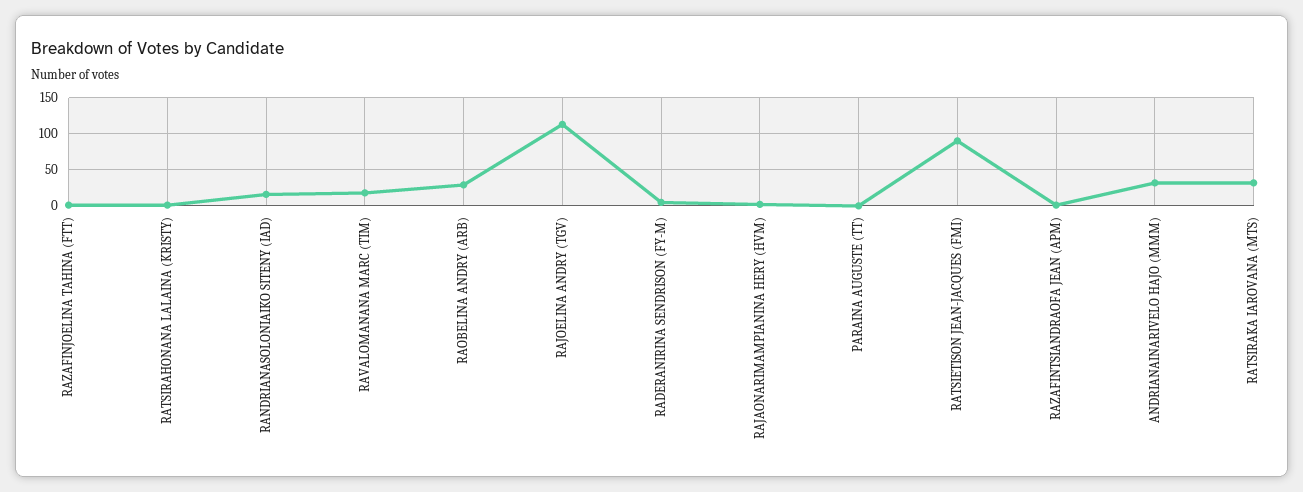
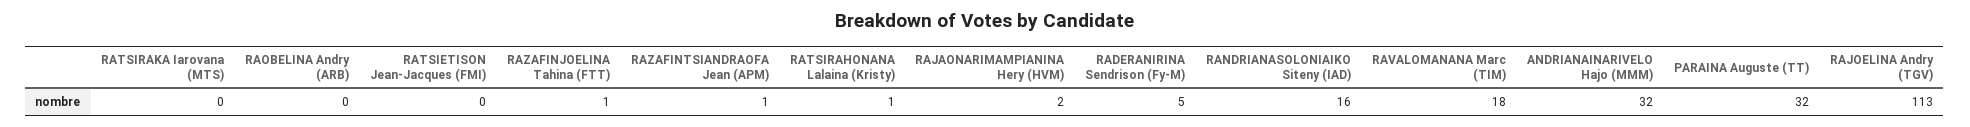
  {
    "RAZAFINJOELINA TAHINA (FTT)": 1,
    "RATSIRAHONANA LALAINA (KRISTY)": 1,
    "RANDRIANASOLONIAIKO SITENY (IAD)": 16,
    "RAVALOMANANA MARC (TIM)": 18,
-   "RAOBELINA ANDRY (ARB)": 30,
+   "RAOBELINA ANDRY (ARB)": 0,
    "RAJOELINA ANDRY (TGV)": 113,
    "RADERANIRINA SENDRISON (FY-M)": 5,
    "RAJAONARIMAMPIANINA HERY (HVM)": 2,
-   "PARAINA AUGUSTE (TT)": 0,
+   "PARAINA AUGUSTE (TT)": 32,
-   "RATSIETISON JEAN-JACQUES (FMI)": 90,
+   "RATSIETISON JEAN-JACQUES (FMI)": 0,
    "RAZAFINTSIANDRAOFA JEAN (APM)": 1,
    "ANDRIANAINARIVELO HAJO (MMM)": 32,
-   "RATSIRAKA IAROVANA (MTS)": 30
+   "RATSIRAKA IAROVANA (MTS)": 0
  }

